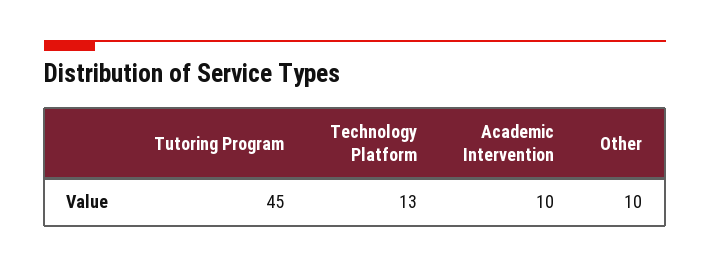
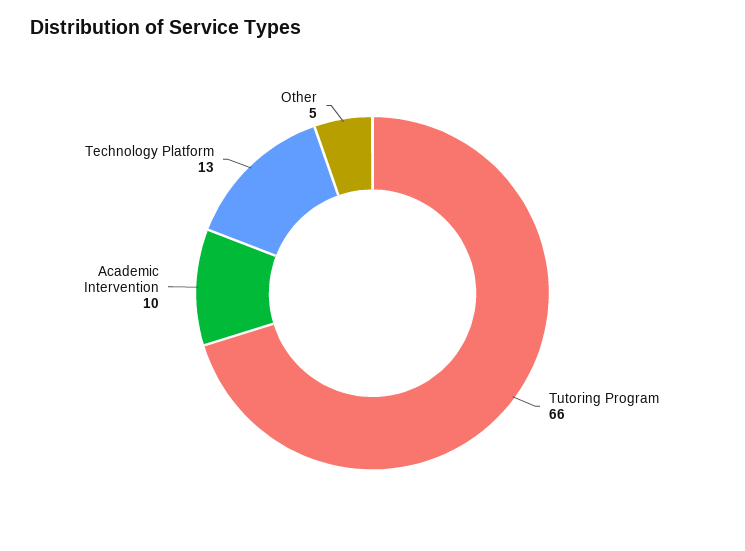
  {
-   "Tutoring Program": 45,
+   "Tutoring Program": 66,
    "Technology Platform": 13,
    "Academic Intervention": 10,
-   "Other": 10
+   "Other": 5
  }

